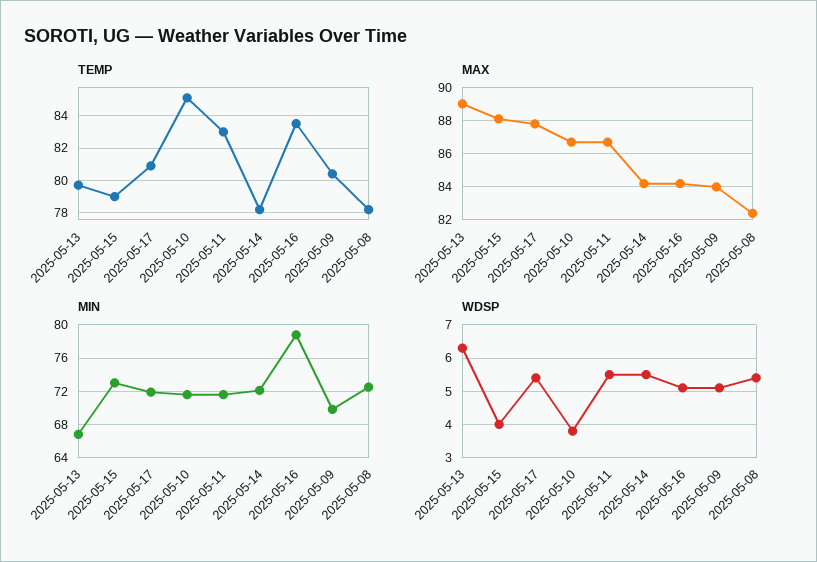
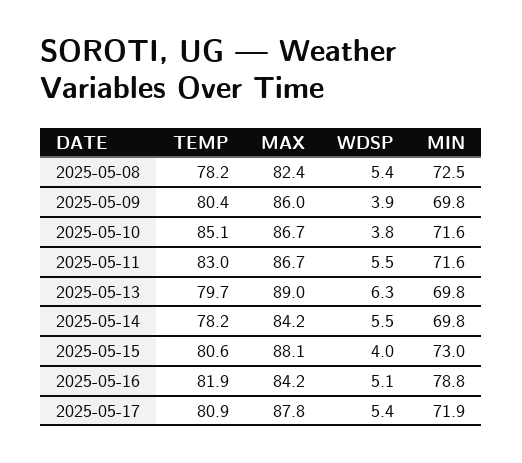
  {
    "TEMP": {
      "2025-05-13": 79.7,
-     "2025-05-15": 79,
+     "2025-05-15": 80.6,
      "2025-05-17": 80.9,
      "2025-05-10": 85.1,
      "2025-05-11": 83,
      "2025-05-14": 78.2,
-     "2025-05-16": 83.5,
+     "2025-05-16": 81.9,
      "2025-05-09": 80.4,
      "2025-05-08": 78.2
    },
    "MAX": {
      "2025-05-13": 89,
      "2025-05-15": 88.1,
      "2025-05-17": 87.8,
      "2025-05-10": 86.7,
      "2025-05-11": 86.7,
      "2025-05-14": 84.2,
      "2025-05-16": 84.2,
-     "2025-05-09": 84,
+     "2025-05-09": 86,
      "2025-05-08": 82.4
    },
    "MIN": {
-     "2025-05-13": 67,
+     "2025-05-13": 69.8,
      "2025-05-15": 73,
      "2025-05-17": 71.9,
      "2025-05-10": 71.6,
      "2025-05-11": 71.6,
-     "2025-05-14": 72,
+     "2025-05-14": 69.8,
      "2025-05-16": 78.8,
      "2025-05-09": 69.8,
      "2025-05-08": 72.5
    },
    "WDSP": {
      "2025-05-13": 6.3,
      "2025-05-15": 4,
      "2025-05-17": 5.4,
      "2025-05-10": 3.8,
      "2025-05-11": 5.5,
      "2025-05-14": 5.5,
      "2025-05-16": 5.1,
-     "2025-05-09": 5,
+     "2025-05-09": 3.9,
      "2025-05-08": 5.4
    }
  }

